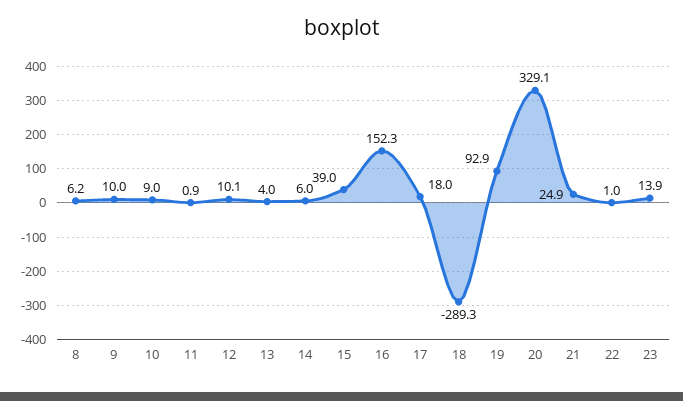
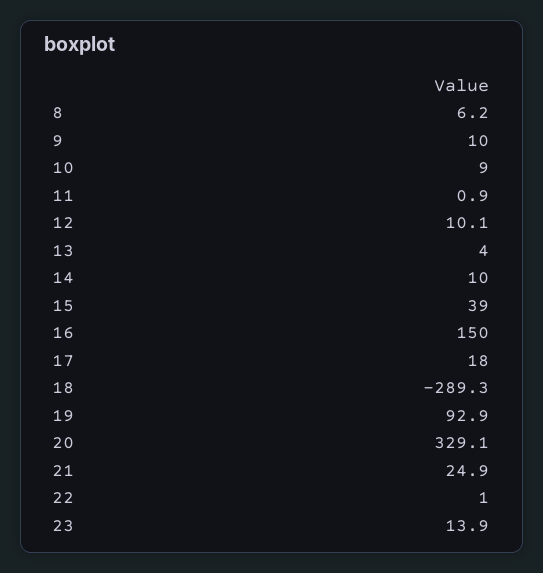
  {
    "8": 6.2,
    "9": 10,
    "10": 9,
    "11": 0.9,
    "12": 10.1,
    "13": 4,
-   "14": 6,
+   "14": 10,
    "15": 39,
-   "16": 152.3,
+   "16": 150,
    "17": 18,
    "18": -289.3,
    "19": 92.9,
    "20": 329.1,
    "21": 24.9,
    "22": 1,
    "23": 13.9
  }

